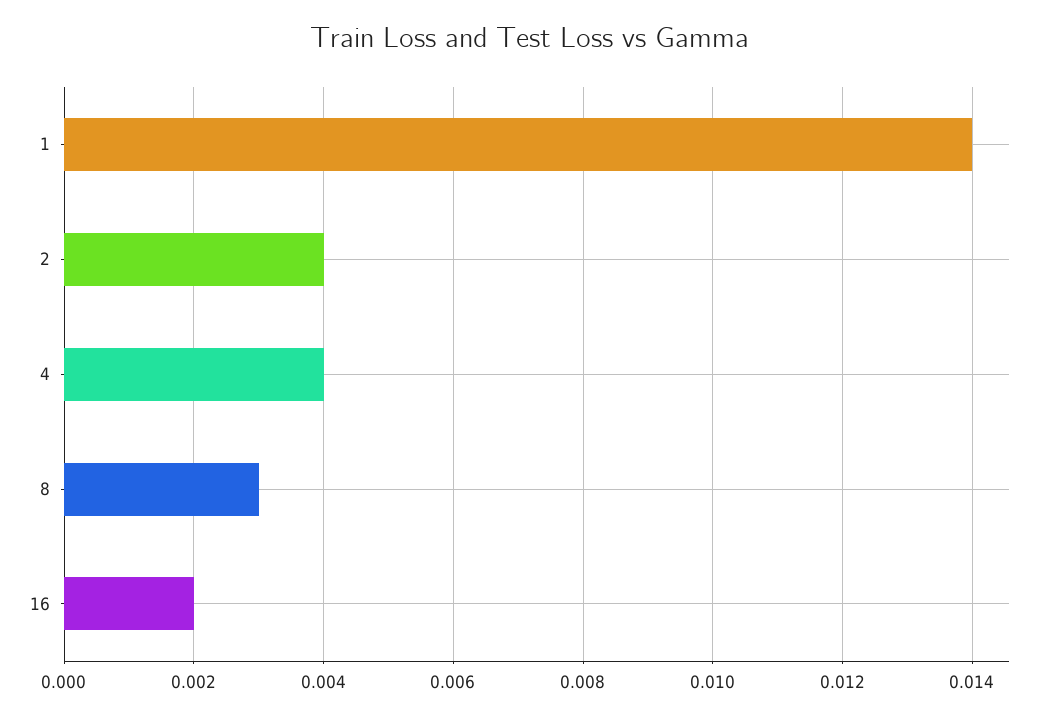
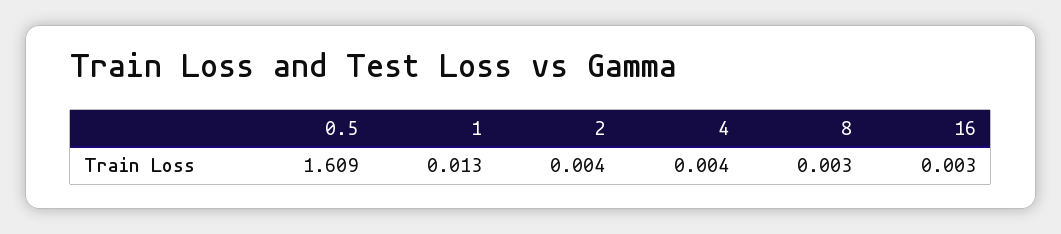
  {
-   "1": 0.014,
+   "1": 0.013,
    "2": 0.004,
    "4": 0.004,
    "8": 0.003,
-   "16": 0.002
+   "16": 0.003,
+   "0.5": 1.609
  }

